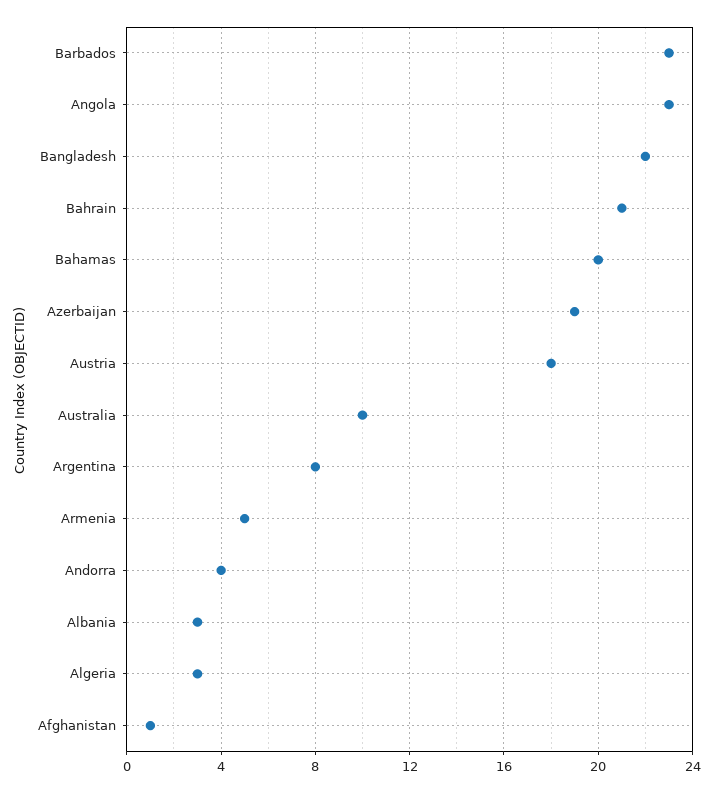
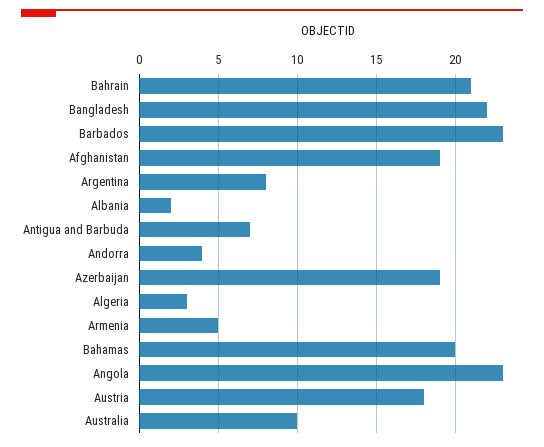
  {
    "Barbados": 23,
    "Angola": 23,
    "Bangladesh": 22,
    "Bahrain": 21,
    "Bahamas": 20,
    "Azerbaijan": 19,
    "Austria": 18,
    "Australia": 10,
    "Argentina": 8,
    "Armenia": 5,
    "Andorra": 4,
-   "Albania": 3,
+   "Albania": 2,
    "Algeria": 3,
-   "Afghanistan": 1
+   "Afghanistan": 19,
+   "Antigua and Barbuda": 7
  }

